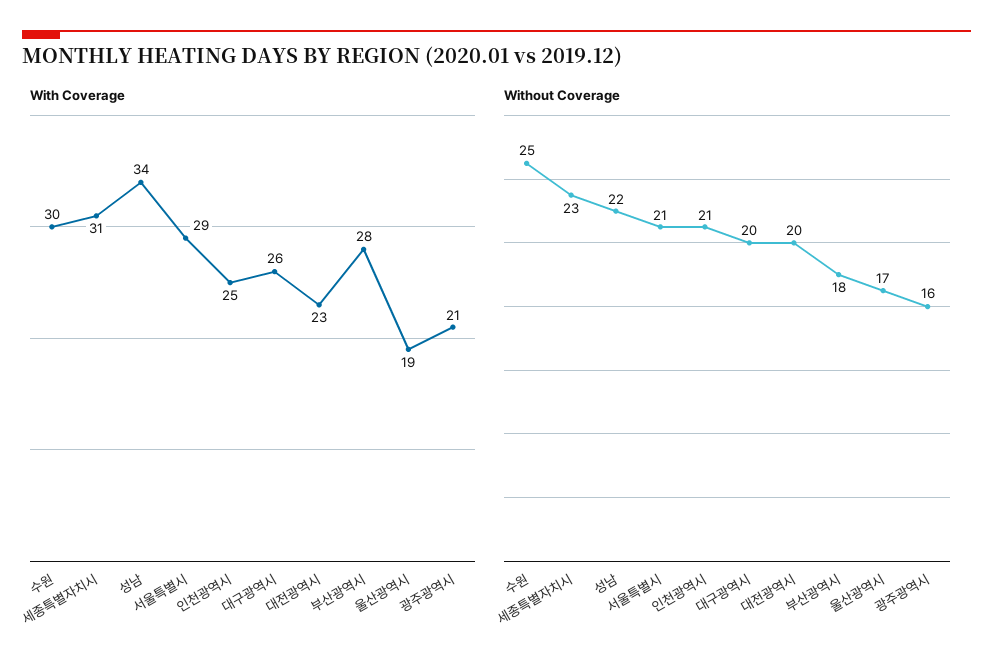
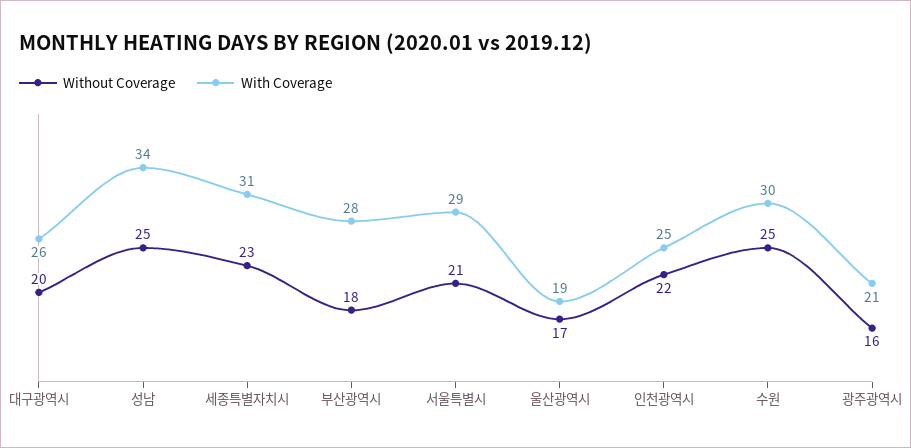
  {
    "With Coverage": {
      "수원": 30,
      "세종특별자치시": 31,
      "성남": 34,
      "서울특별시": 29,
      "인천광역시": 25,
      "대구광역시": 26,
-     "대전광역시": 23,
      "부산광역시": 28,
      "울산광역시": 19,
      "광주광역시": 21
    },
    "Without Coverage": {
      "수원": 25,
      "세종특별자치시": 23,
-     "성남": 22,
+     "성남": 25,
      "서울특별시": 21,
-     "인천광역시": 21,
+     "인천광역시": 22,
      "대구광역시": 20,
-     "대전광역시": 20,
      "부산광역시": 18,
      "울산광역시": 17,
      "광주광역시": 16
    }
  }

